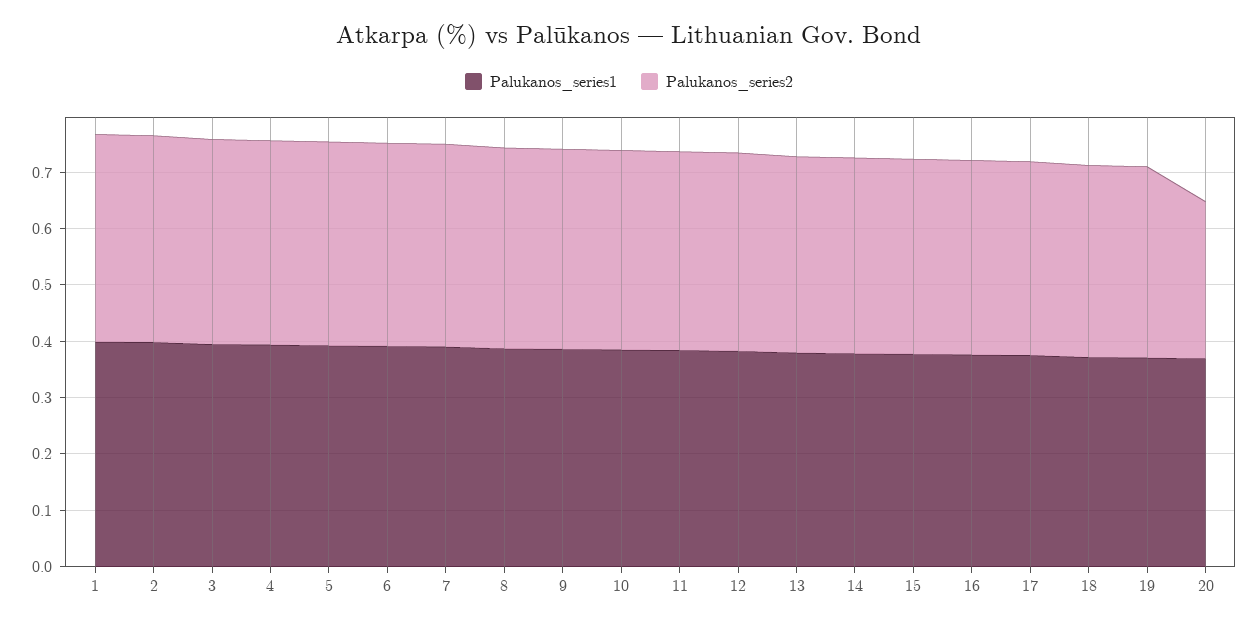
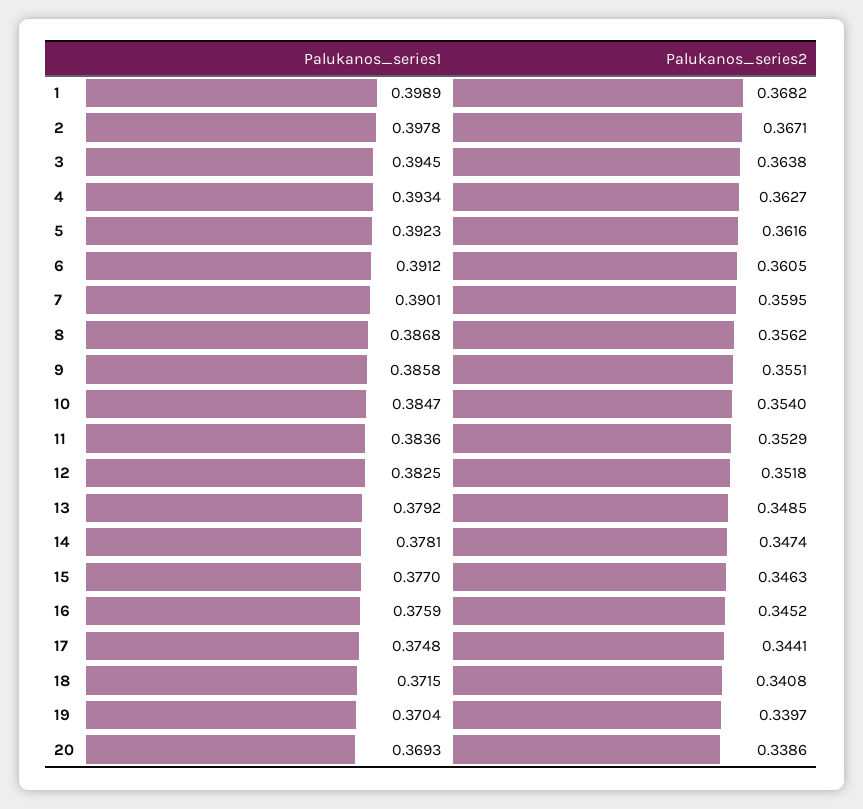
  {
    "Palukanos_series1": {
      "1": 0.3989,
      "2": 0.3978,
      "3": 0.3945,
      "4": 0.3934,
      "5": 0.3923,
      "6": 0.3912,
      "7": 0.3901,
      "8": 0.3868,
      "9": 0.3858,
      "10": 0.3847,
      "11": 0.3836,
      "12": 0.3825,
      "13": 0.3792,
      "14": 0.3781,
      "15": 0.377,
      "16": 0.3759,
      "17": 0.3748,
      "18": 0.3715,
      "19": 0.3704,
      "20": 0.3693
    },
    "Palukanos_series2": {
      "1": 0.3682,
      "2": 0.3671,
      "3": 0.3638,
      "4": 0.3627,
      "5": 0.3616,
      "6": 0.3605,
      "7": 0.3595,
      "8": 0.3562,
      "9": 0.3551,
      "10": 0.354,
      "11": 0.3529,
      "12": 0.3518,
      "13": 0.3485,
      "14": 0.3474,
      "15": 0.3463,
      "16": 0.3452,
      "17": 0.3441,
      "18": 0.3408,
      "19": 0.3397,
-     "20": 0.28
+     "20": 0.3386
    }
  }

